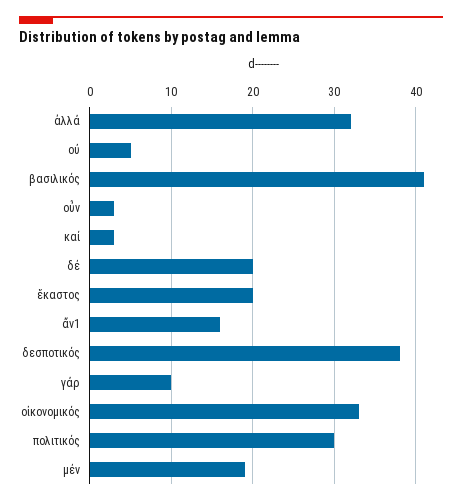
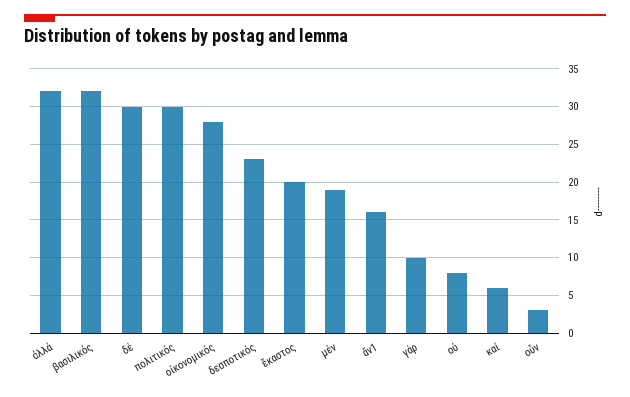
  {
    "ἀλλά": 32,
-   "οὐ": 5,
+   "οὐ": 8,
-   "βασιλικός": 41,
+   "βασιλικός": 32,
    "οὖν": 3,
-   "καί": 3,
+   "καί": 6,
-   "δέ": 20,
+   "δέ": 30,
    "ἕκαστος": 20,
    "ἄν1": 16,
-   "δεσποτικός": 38,
+   "δεσποτικός": 23,
    "γάρ": 10,
-   "οἰκονομικός": 33,
+   "οἰκονομικός": 28,
    "πολιτικός": 30,
    "μέν": 19
  }

